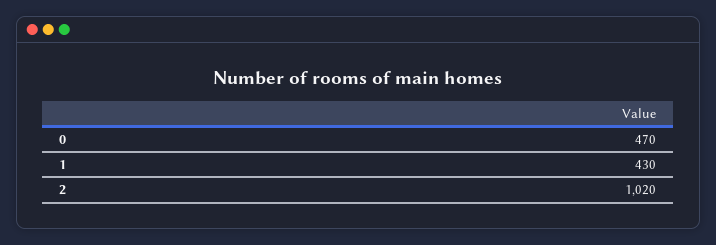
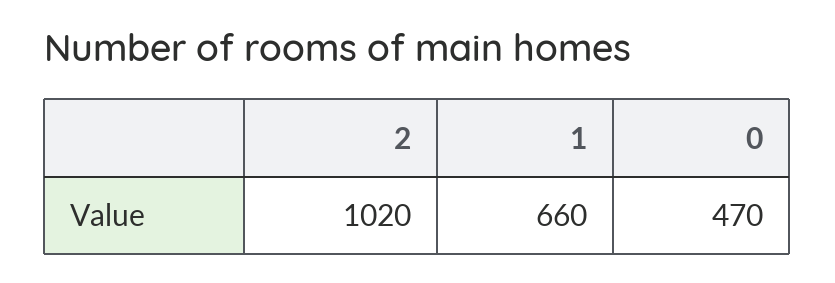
  {
    "0": 470,
-   "1": 430,
+   "1": 660,
    "2": 1020
  }

